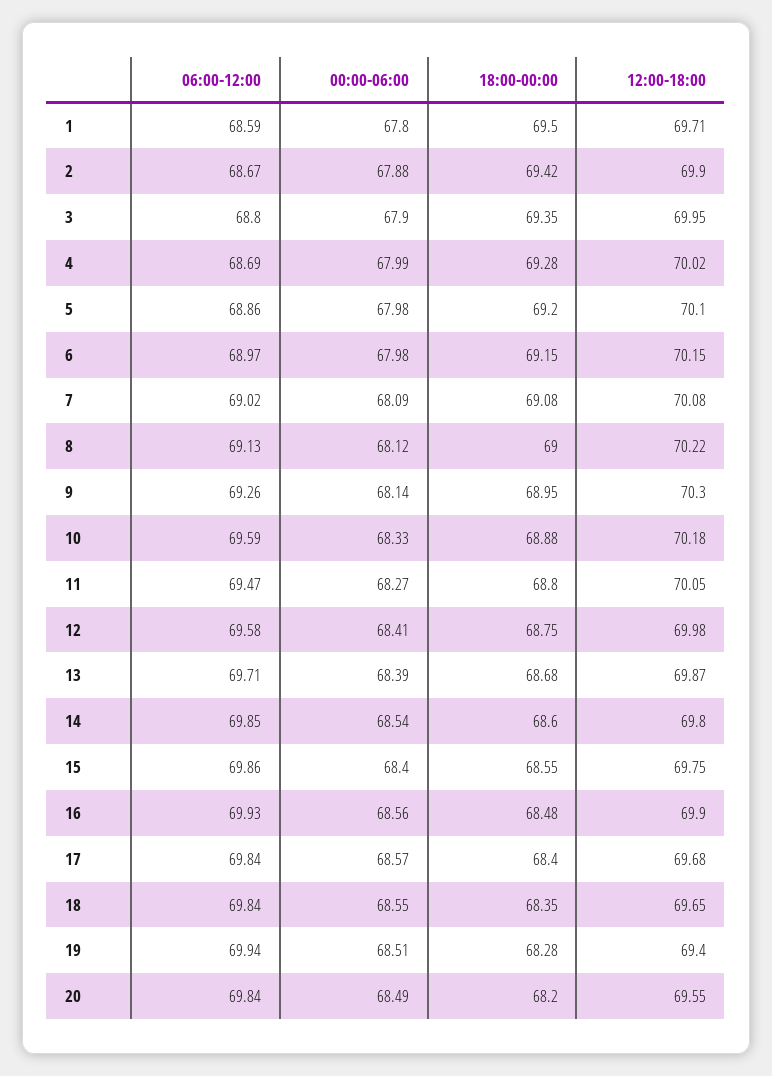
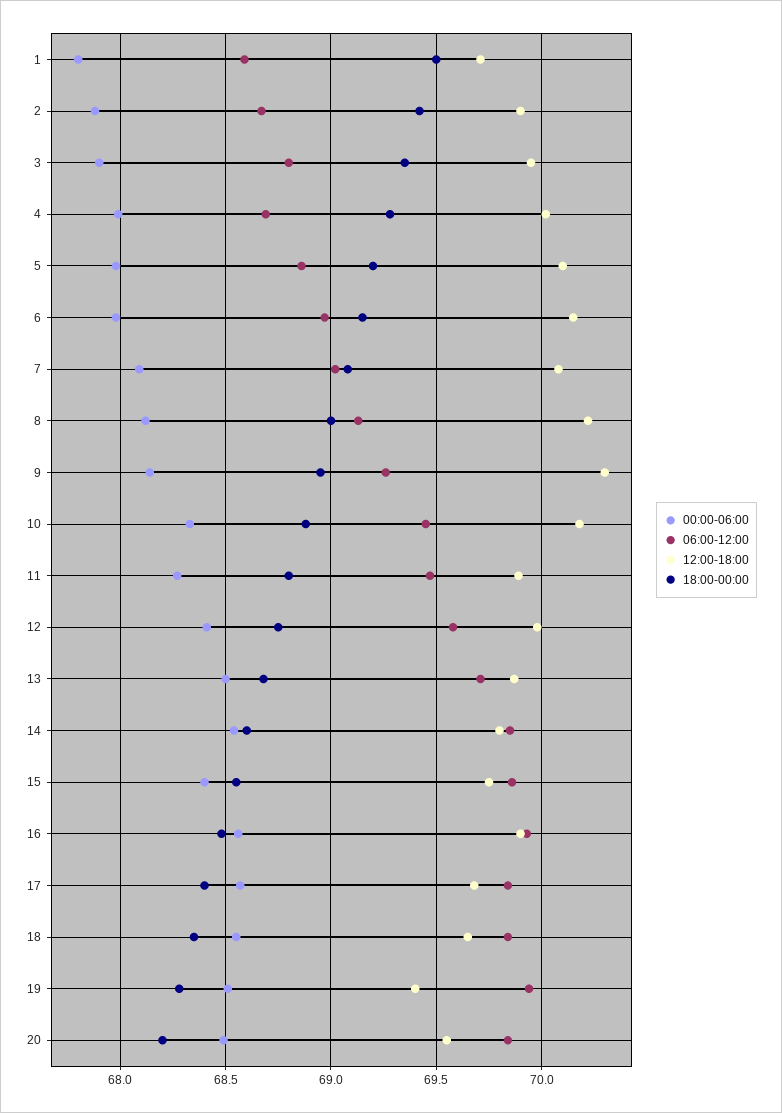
  {
    "06:00-12:00": {
      "1": 68.59,
      "2": 68.67,
      "3": 68.8,
      "4": 68.69,
      "5": 68.86,
      "6": 68.97,
      "7": 69.02,
      "8": 69.13,
      "9": 69.26,
-     "10": 69.59,
+     "10": 69.45,
      "11": 69.47,
      "12": 69.58,
      "13": 69.71,
      "14": 69.85,
      "15": 69.86,
      "16": 69.93,
      "17": 69.84,
      "18": 69.84,
      "19": 69.94,
      "20": 69.84
    },
    "00:00-06:00": {
      "1": 67.8,
      "2": 67.88,
      "3": 67.9,
      "4": 67.99,
      "5": 67.98,
      "6": 67.98,
      "7": 68.09,
      "8": 68.12,
      "9": 68.14,
      "10": 68.33,
      "11": 68.27,
      "12": 68.41,
-     "13": 68.39,
+     "13": 68.5,
      "14": 68.54,
      "15": 68.4,
      "16": 68.56,
      "17": 68.57,
      "18": 68.55,
      "19": 68.51,
      "20": 68.49
    },
    "18:00-00:00": {
      "1": 69.5,
      "2": 69.42,
      "3": 69.35,
      "4": 69.28,
      "5": 69.2,
      "6": 69.15,
      "7": 69.08,
      "8": 69,
      "9": 68.95,
      "10": 68.88,
      "11": 68.8,
      "12": 68.75,
      "13": 68.68,
      "14": 68.6,
      "15": 68.55,
      "16": 68.48,
      "17": 68.4,
      "18": 68.35,
      "19": 68.28,
      "20": 68.2
    },
    "12:00-18:00": {
      "1": 69.71,
      "2": 69.9,
      "3": 69.95,
      "4": 70.02,
      "5": 70.1,
      "6": 70.15,
      "7": 70.08,
      "8": 70.22,
      "9": 70.3,
      "10": 70.18,
-     "11": 70.05,
+     "11": 69.9,
      "12": 69.98,
      "13": 69.87,
      "14": 69.8,
      "15": 69.75,
      "16": 69.9,
      "17": 69.68,
      "18": 69.65,
      "19": 69.4,
      "20": 69.55
    }
  }

